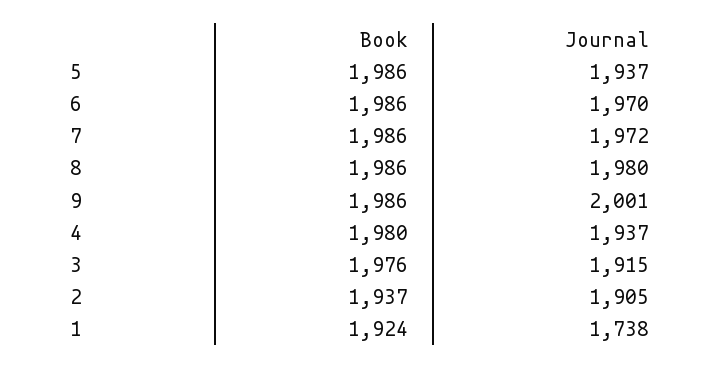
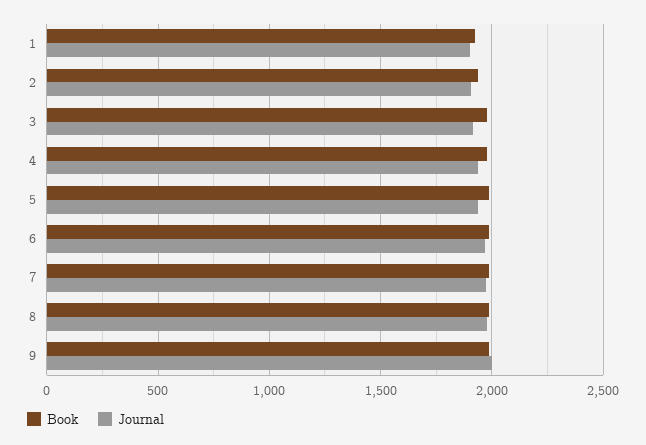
  {
    "Book": {
      "5": 1986,
      "6": 1986,
      "7": 1986,
      "8": 1986,
      "9": 1986,
      "4": 1980,
      "3": 1976,
      "2": 1937,
      "1": 1924
    },
    "Journal": {
      "5": 1937,
      "6": 1970,
      "7": 1972,
      "8": 1980,
      "9": 2001,
      "4": 1937,
      "3": 1915,
      "2": 1905,
-     "1": 1738
+     "1": 1900
    }
  }

